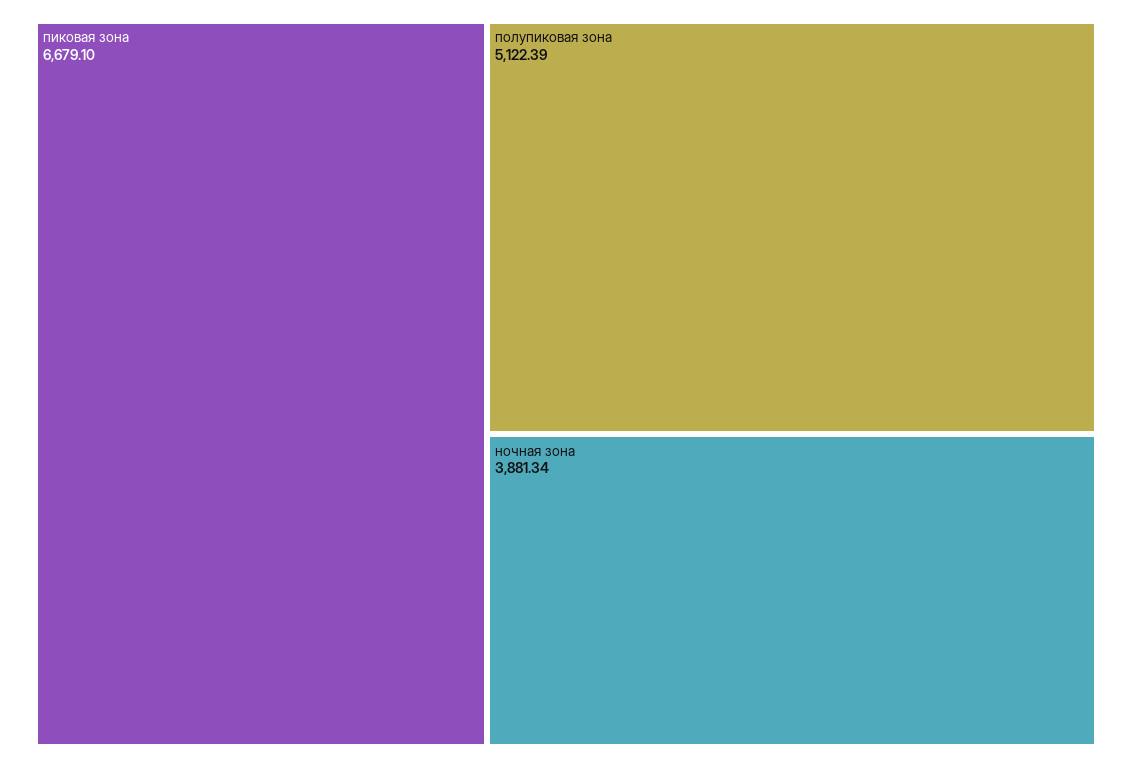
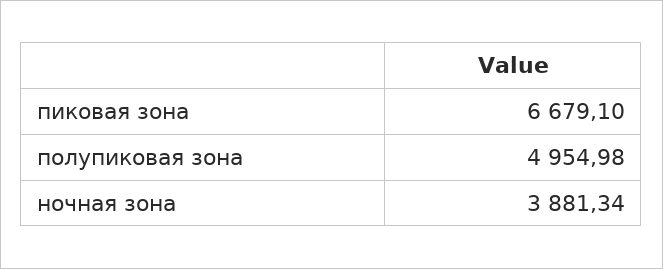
  {
    "пиковая зона": 6679.1,
-   "полупиковая зона": 5122.39,
+   "полупиковая зона": 4954.98,
    "ночная зона": 3881.34
  }

